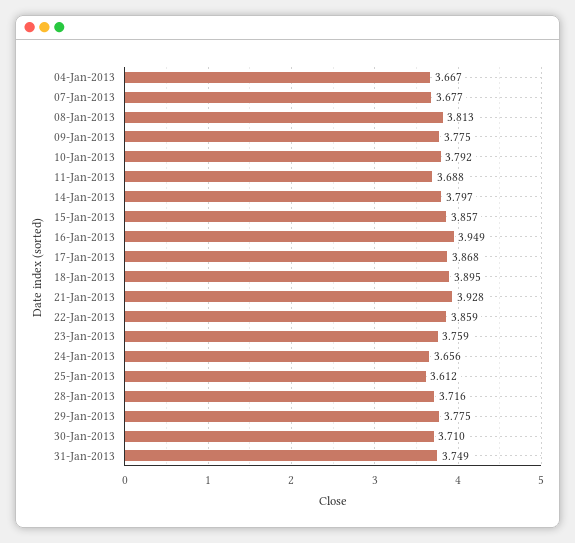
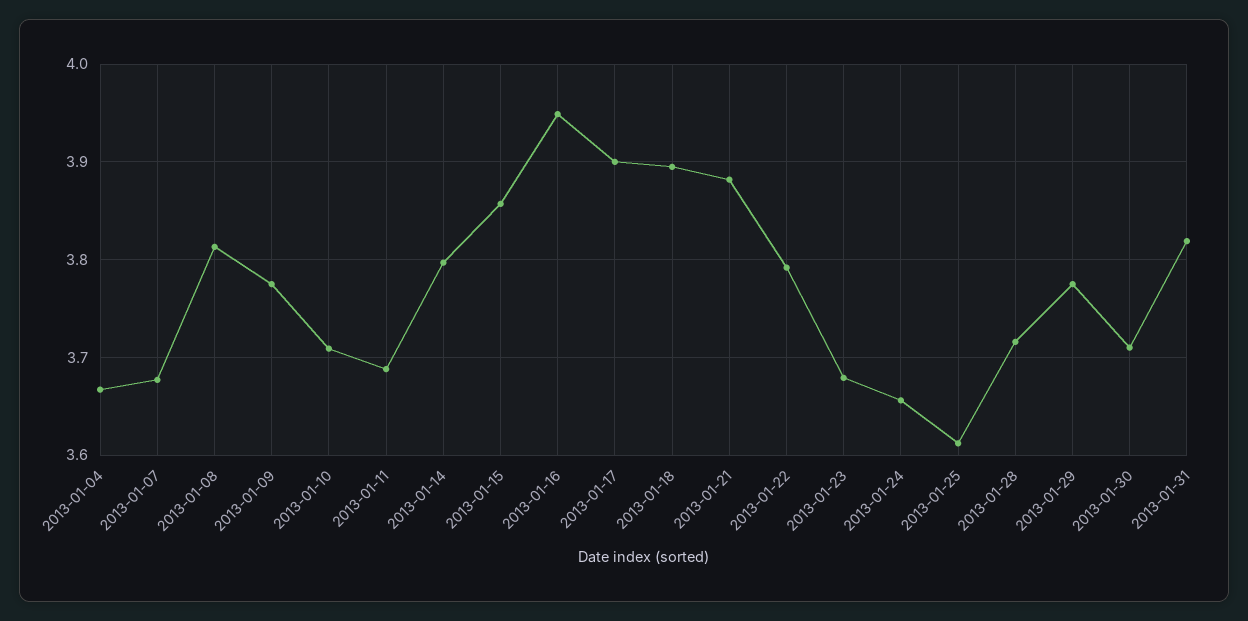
  {
    "04-Jan-2013": 3.667,
    "07-Jan-2013": 3.677,
    "08-Jan-2013": 3.813,
    "09-Jan-2013": 3.775,
-   "10-Jan-2013": 3.792,
+   "10-Jan-2013": 3.71,
    "11-Jan-2013": 3.688,
    "14-Jan-2013": 3.797,
    "15-Jan-2013": 3.857,
    "16-Jan-2013": 3.949,
-   "17-Jan-2013": 3.868,
+   "17-Jan-2013": 3.9,
    "18-Jan-2013": 3.895,
-   "21-Jan-2013": 3.928,
+   "21-Jan-2013": 3.88,
-   "22-Jan-2013": 3.859,
+   "22-Jan-2013": 3.79,
-   "23-Jan-2013": 3.759,
+   "23-Jan-2013": 3.68,
    "24-Jan-2013": 3.656,
    "25-Jan-2013": 3.612,
    "28-Jan-2013": 3.716,
    "29-Jan-2013": 3.775,
    "30-Jan-2013": 3.71,
-   "31-Jan-2013": 3.749
+   "31-Jan-2013": 3.82
  }

